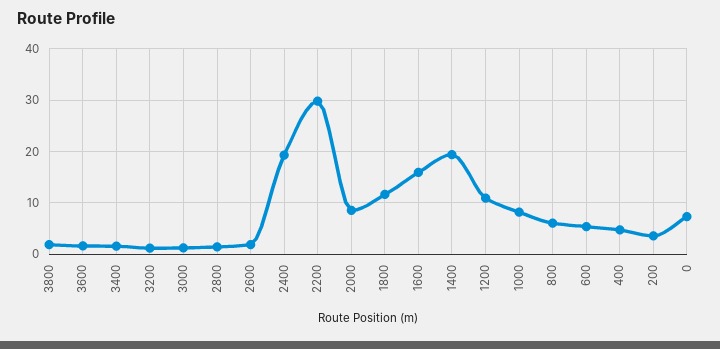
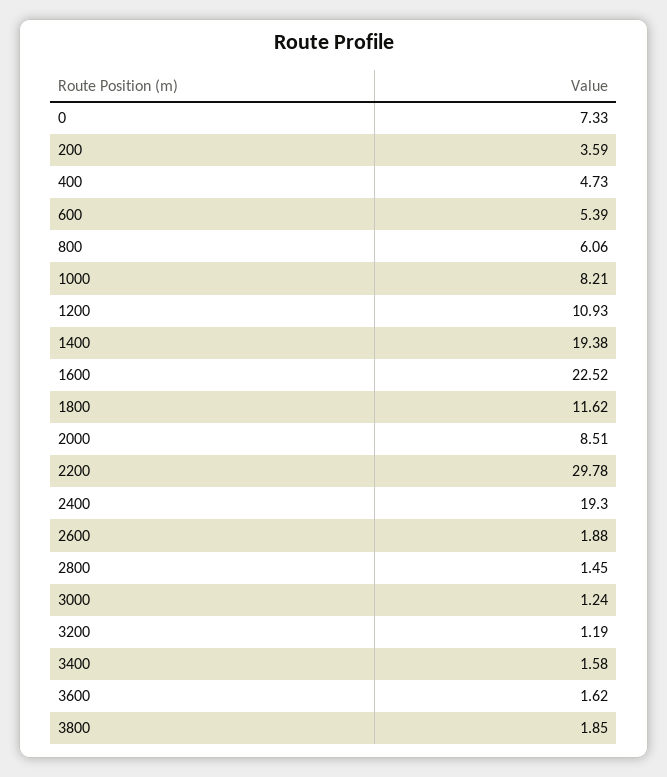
  {
    "3800": 1.85,
    "3600": 1.62,
    "3400": 1.58,
    "3200": 1.19,
    "3000": 1.24,
    "2800": 1.45,
    "2600": 1.88,
    "2400": 19.3,
    "2200": 29.78,
    "2000": 8.51,
    "1800": 11.62,
-   "1600": 16,
+   "1600": 22.52,
    "1400": 19.38,
    "1200": 10.93,
    "1000": 8.21,
    "800": 6.06,
    "600": 5.39,
    "400": 4.73,
    "200": 3.59,
    "0": 7.33
  }

